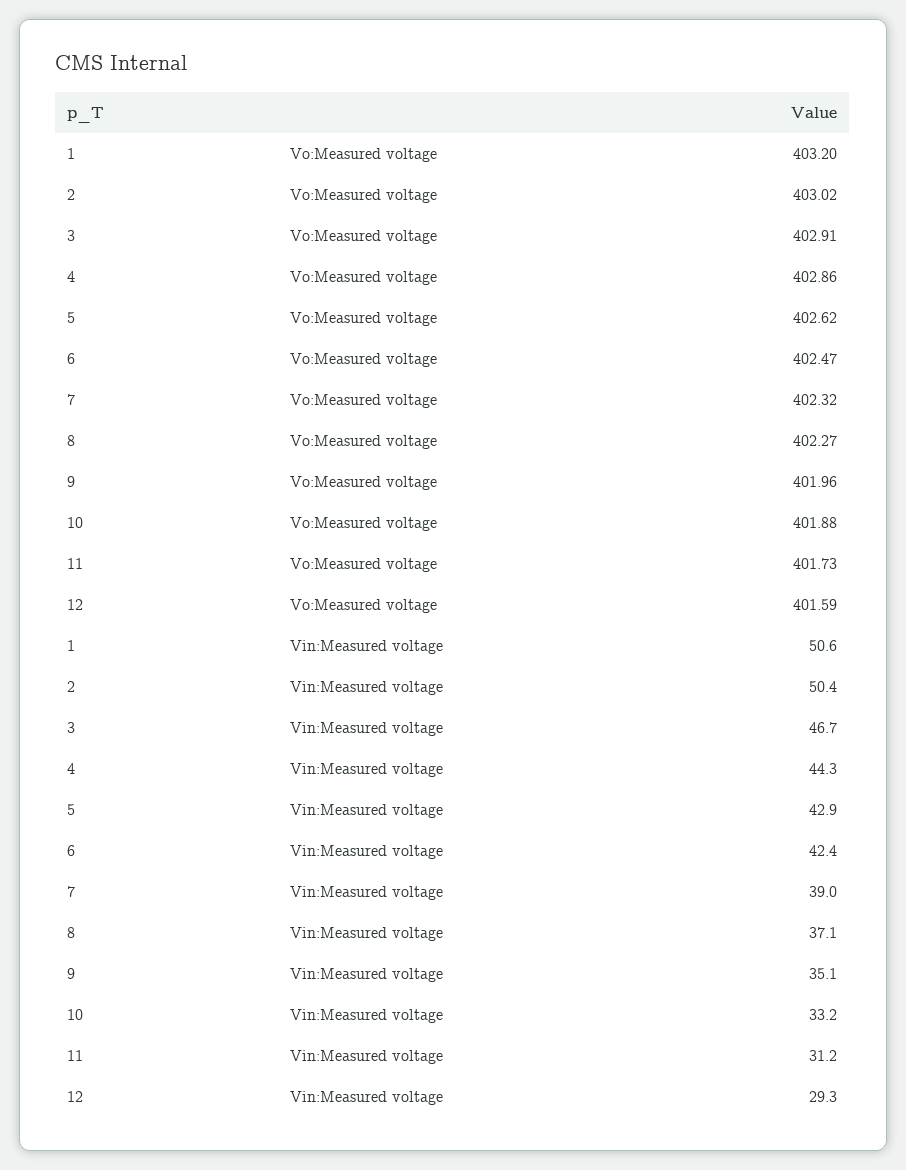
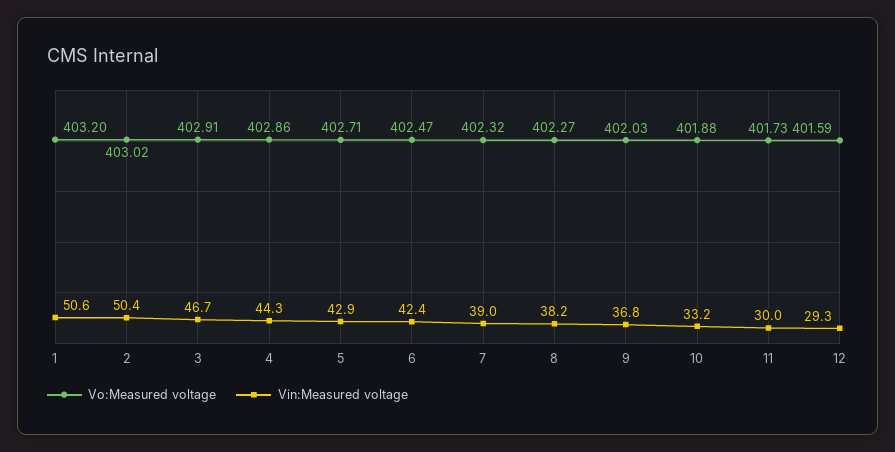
  {
    "Vo:Measured voltage": {
      "1": 403.2,
      "2": 403.02,
      "3": 402.91,
      "4": 402.86,
-     "5": 402.62,
+     "5": 402.71,
      "6": 402.47,
      "7": 402.32,
      "8": 402.27,
-     "9": 401.96,
+     "9": 402.03,
      "10": 401.88,
      "11": 401.73,
      "12": 401.59
    },
    "Vin:Measured voltage": {
      "1": 50.6,
      "2": 50.4,
      "3": 46.7,
      "4": 44.3,
      "5": 42.9,
      "6": 42.4,
      "7": 39,
-     "8": 37.1,
+     "8": 38.2,
-     "9": 35.1,
+     "9": 36.8,
      "10": 33.2,
-     "11": 31.2,
+     "11": 30,
      "12": 29.3
    }
  }

